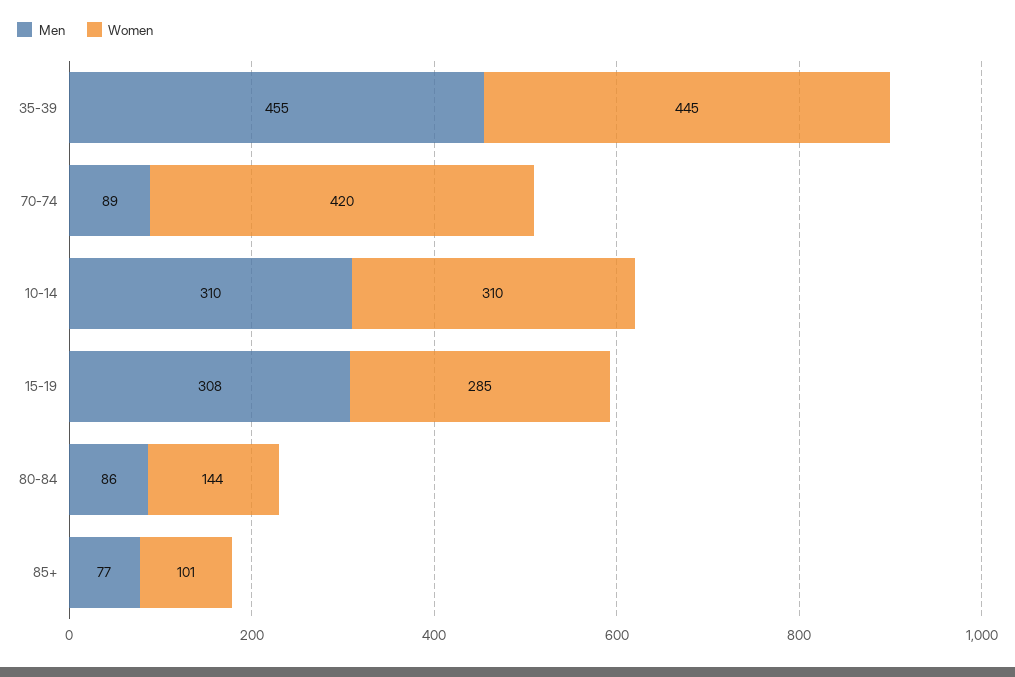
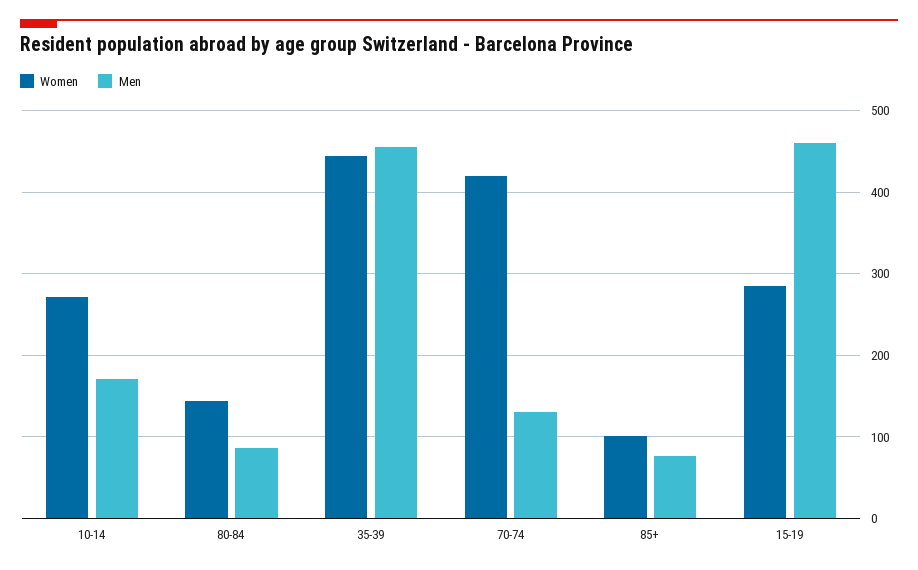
  {
    "Men": {
      "35-39": 455,
-     "70-74": 89,
+     "70-74": 130,
-     "10-14": 310,
+     "10-14": 170,
-     "15-19": 308,
+     "15-19": 460,
      "80-84": 86,
      "85+": 77
    },
    "Women": {
      "35-39": 445,
      "70-74": 420,
-     "10-14": 310,
+     "10-14": 270,
      "15-19": 285,
      "80-84": 144,
      "85+": 101
    }
  }

